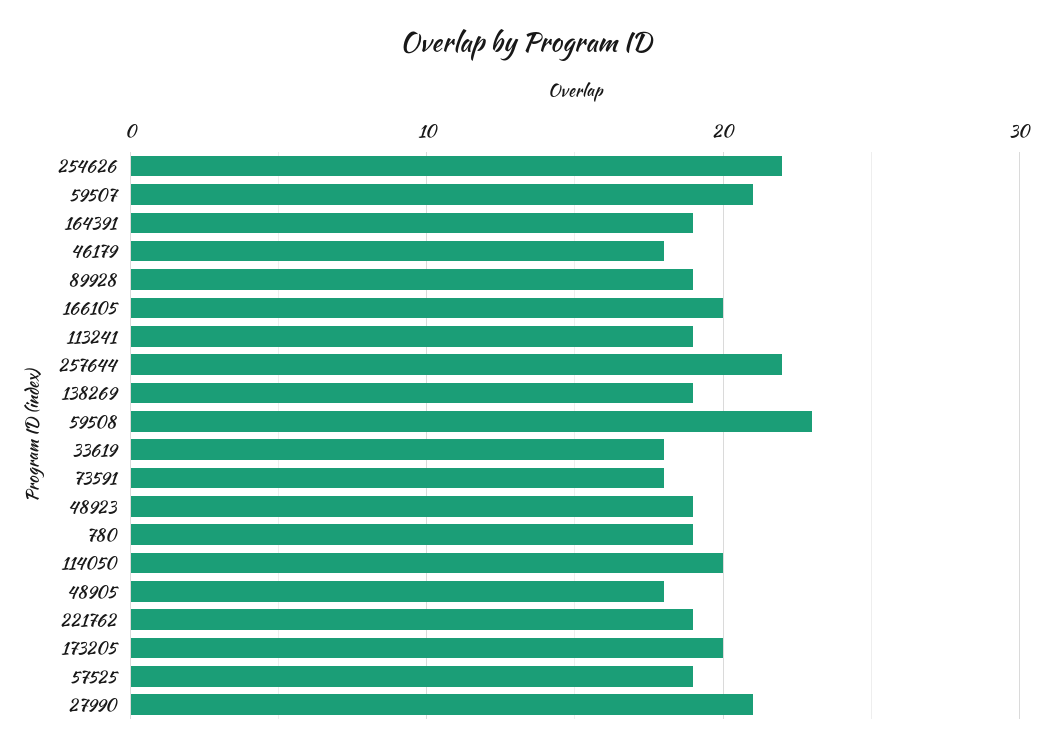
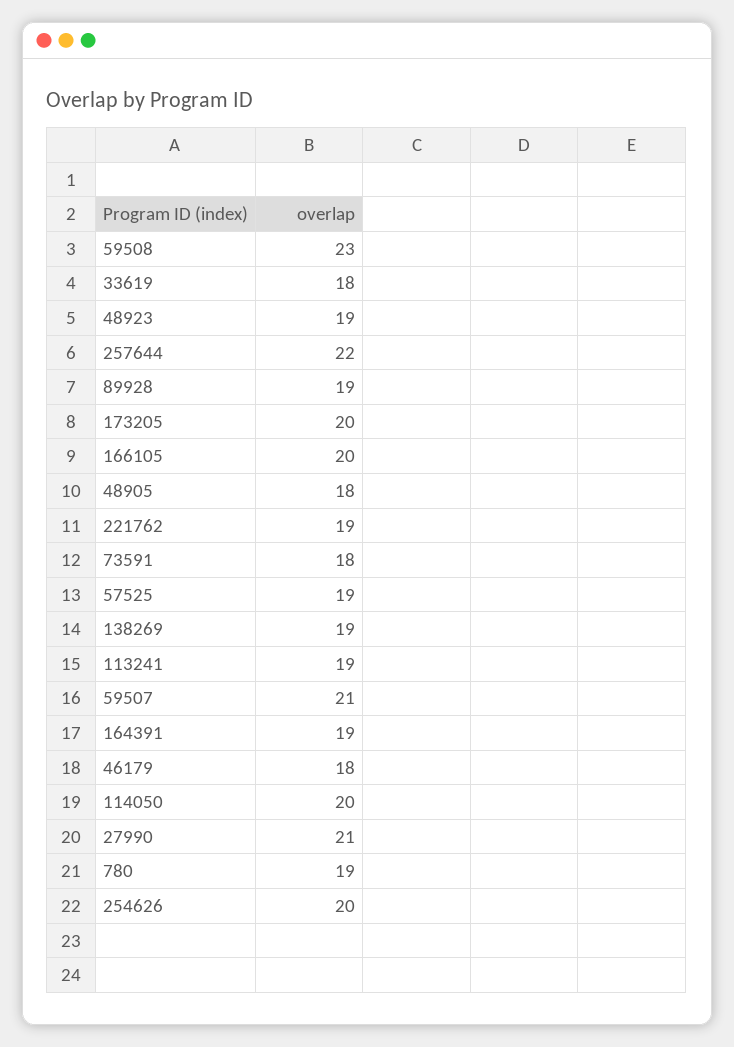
  {
-   "254626": 22,
+   "254626": 20,
    "59507": 21,
    "164391": 19,
    "46179": 18,
    "89928": 19,
    "166105": 20,
    "113241": 19,
    "257644": 22,
    "138269": 19,
    "59508": 23,
    "33619": 18,
    "73591": 18,
    "48923": 19,
    "780": 19,
    "114050": 20,
    "48905": 18,
    "221762": 19,
    "173205": 20,
    "57525": 19,
    "27990": 21
  }

